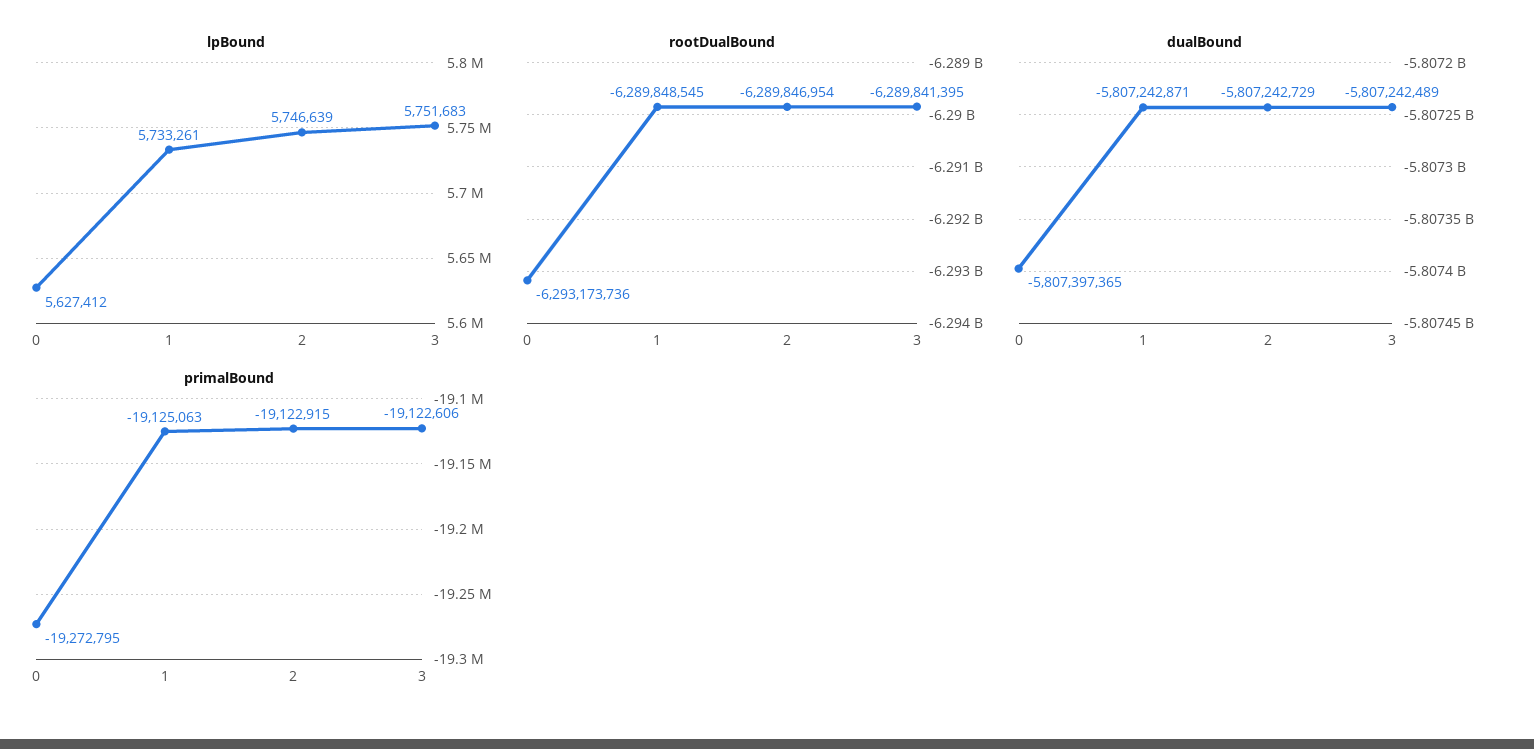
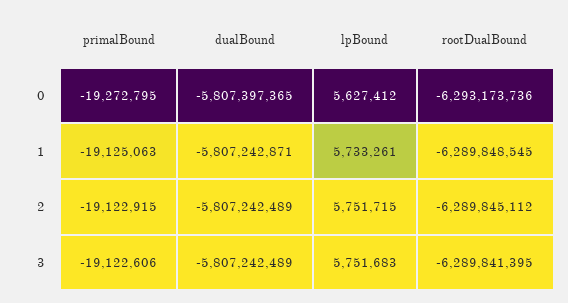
  {
    "lpBound": {
      "0": 5627412,
      "1": 5733261,
-     "2": 5746639,
+     "2": 5751715,
      "3": 5751683
    },
    "rootDualBound": {
      "0": -6293173736,
      "1": -6289848545,
-     "2": -6289846954,
+     "2": -6289845112,
      "3": -6289841395
    },
    "dualBound": {
      "0": -5807397365,
      "1": -5807242871,
-     "2": -5807242729,
+     "2": -5807242489,
      "3": -5807242489
    },
    "primalBound": {
      "0": -19272795,
      "1": -19125063,
      "2": -19122915,
      "3": -19122606
    }
  }

